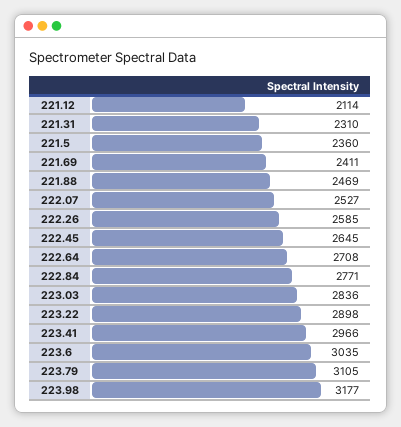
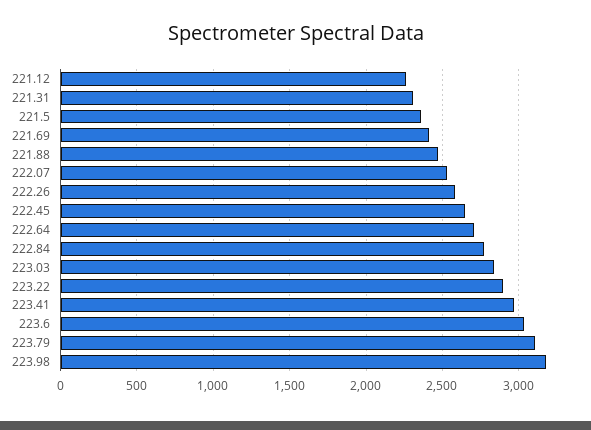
  {
-   "221.12": 2114,
+   "221.12": 2250,
    "221.31": 2310,
    "221.5": 2360,
    "221.69": 2411,
    "221.88": 2469,
    "222.07": 2527,
    "222.26": 2585,
    "222.45": 2645,
    "222.64": 2708,
    "222.84": 2771,
    "223.03": 2836,
    "223.22": 2898,
    "223.41": 2966,
    "223.6": 3035,
    "223.79": 3105,
    "223.98": 3177
  }

